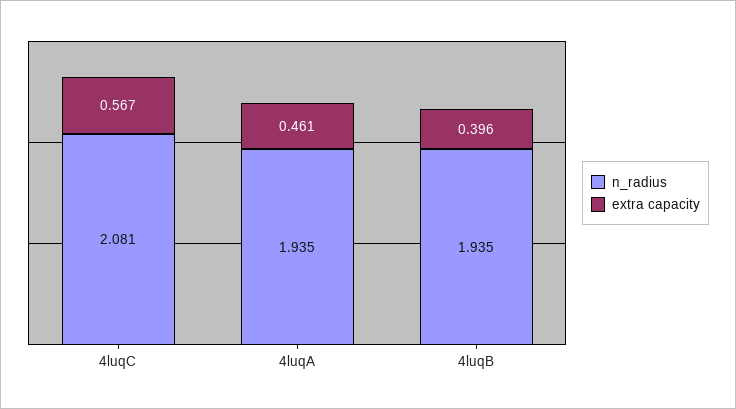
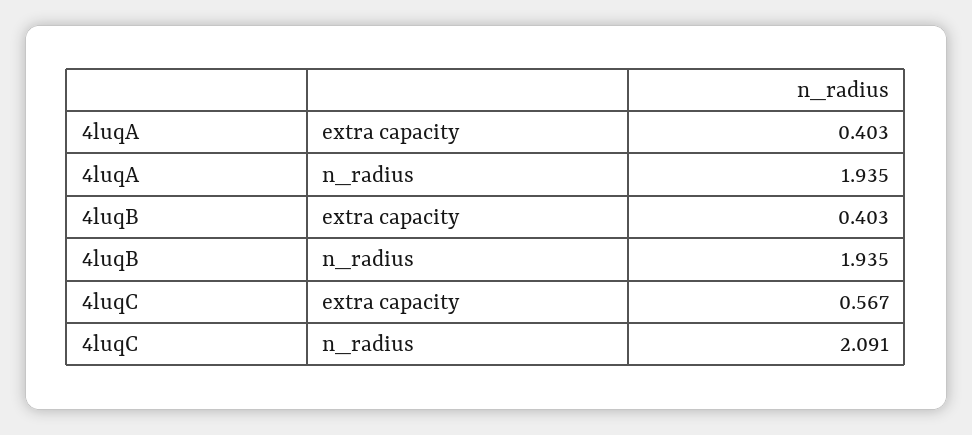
  {
    "n_radius": {
-     "4luqC": 2.081,
+     "4luqC": 2.091,
      "4luqA": 1.935,
      "4luqB": 1.935
    },
    "extra capacity": {
      "4luqC": 0.567,
-     "4luqA": 0.461,
+     "4luqA": 0.403,
-     "4luqB": 0.396
+     "4luqB": 0.403
    }
  }

